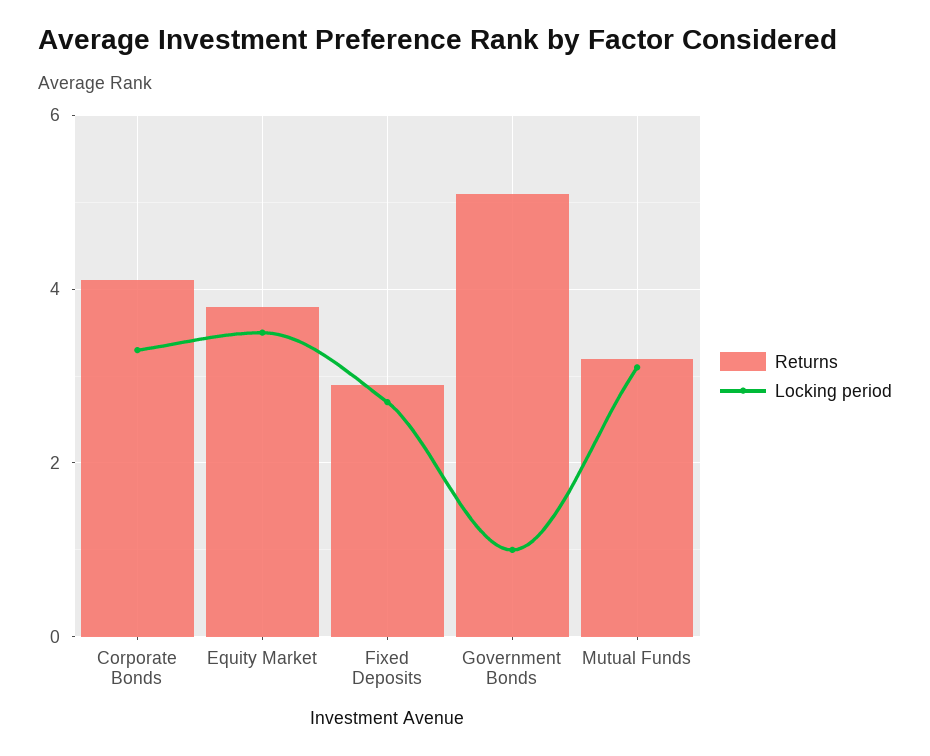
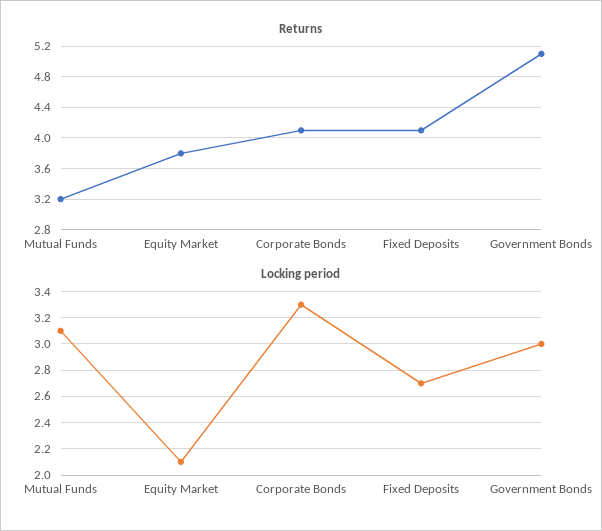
  {
    "Returns": {
      "Corporate Bonds": 4.1,
      "Equity Market": 3.8,
-     "Fixed Deposits": 3,
+     "Fixed Deposits": 4.1,
      "Government Bonds": 5.1,
      "Mutual Funds": 3.2
    },
    "Locking period": {
      "Corporate Bonds": 3.3,
-     "Equity Market": 3.5,
+     "Equity Market": 2.1,
      "Fixed Deposits": 2.7,
-     "Government Bonds": 1,
+     "Government Bonds": 3,
      "Mutual Funds": 3.1
    }
  }

